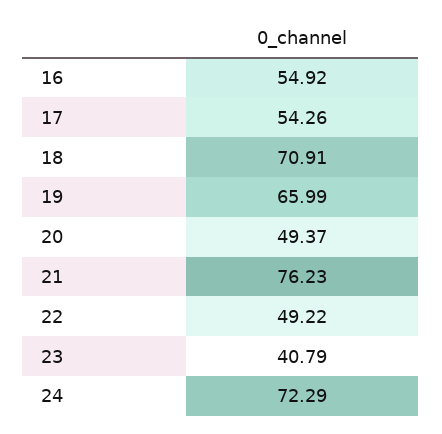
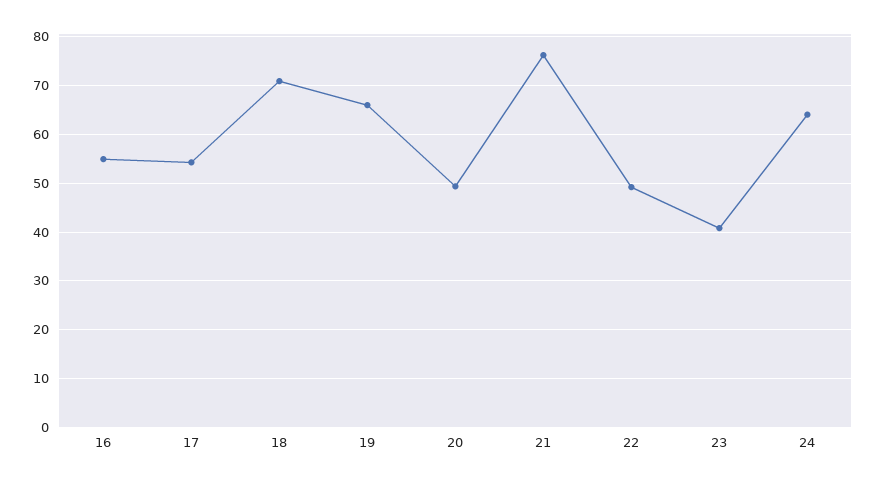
  {
    "16": 54.92,
    "17": 54.26,
    "18": 70.91,
    "19": 65.99,
    "20": 49.37,
    "21": 76.23,
    "22": 49.22,
    "23": 40.79,
-   "24": 72.29
+   "24": 64
  }

